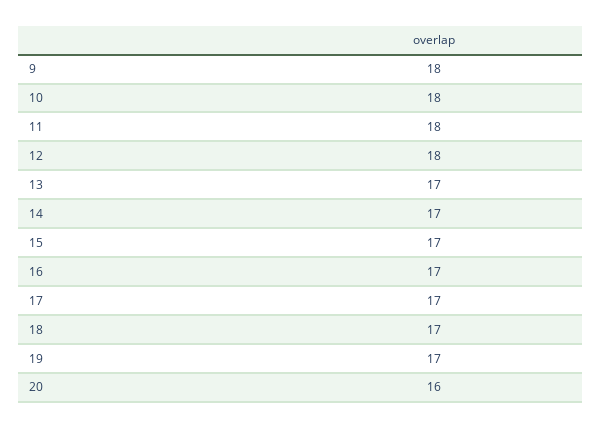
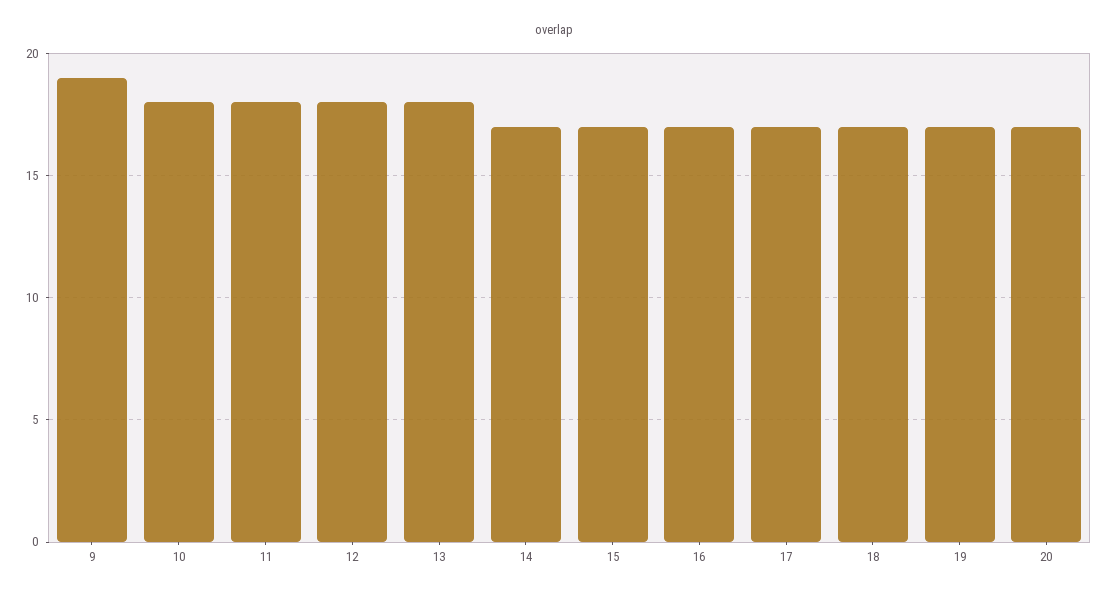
  {
-   "9": 18,
+   "9": 19,
    "10": 18,
    "11": 18,
    "12": 18,
-   "13": 17,
+   "13": 18,
    "14": 17,
    "15": 17,
    "16": 17,
    "17": 17,
    "18": 17,
    "19": 17,
-   "20": 16
+   "20": 17
  }

